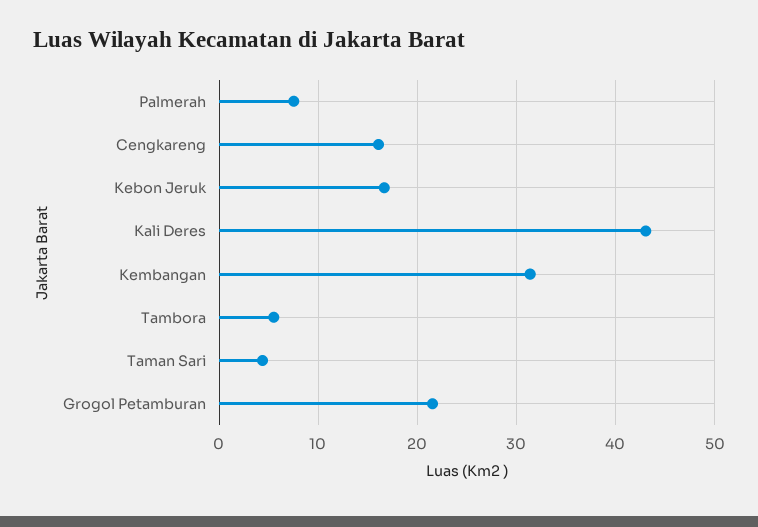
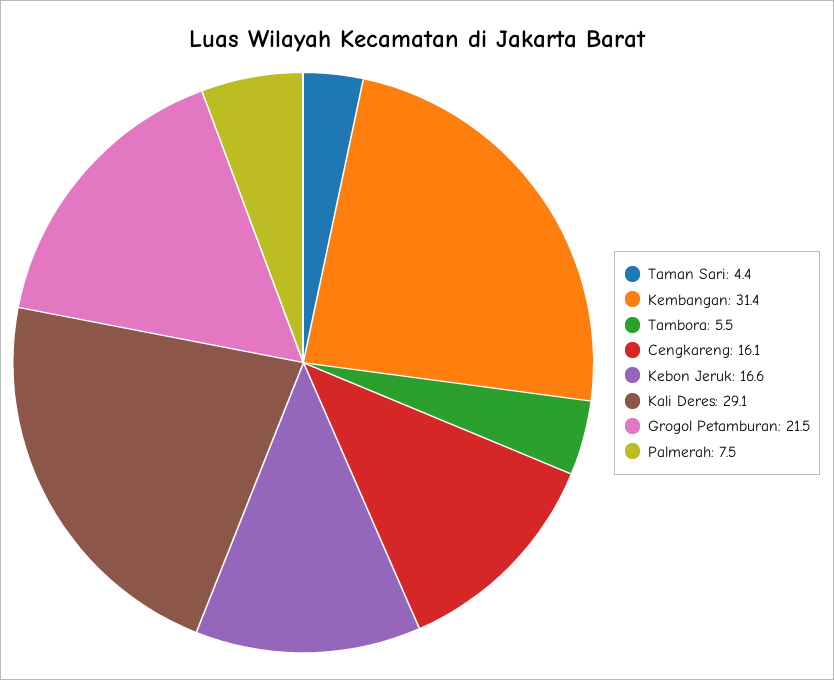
  {
    "Palmerah": 7.5,
    "Cengkareng": 16.1,
    "Kebon Jeruk": 16.6,
-   "Kali Deres": 43,
+   "Kali Deres": 29.1,
    "Kembangan": 31.4,
    "Tambora": 5.5,
    "Taman Sari": 4.4,
    "Grogol Petamburan": 21.5
  }

